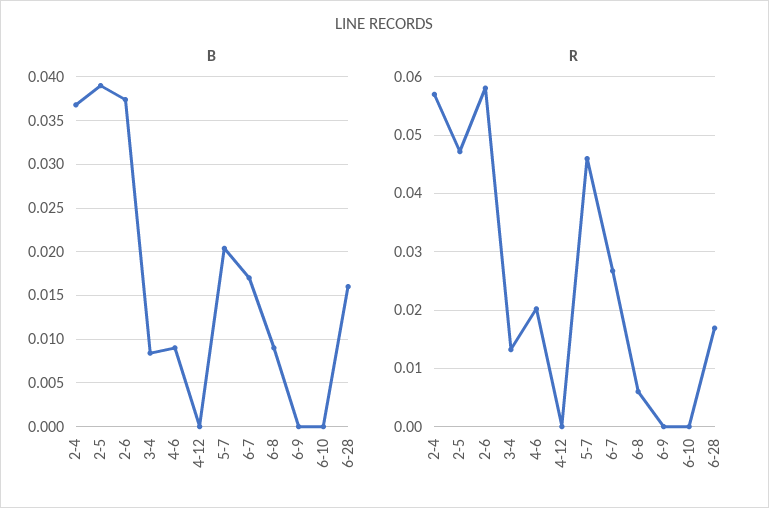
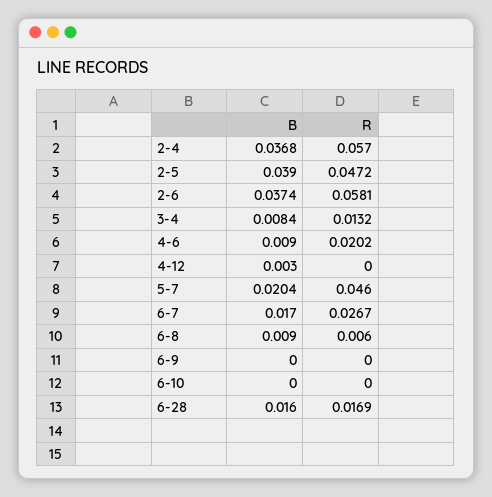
  {
    "B": {
      "2-4": 0.0368,
      "2-5": 0.039,
      "2-6": 0.0374,
      "3-4": 0.0084,
      "4-6": 0.009,
-     "4-12": 0,
+     "4-12": 0.003,
      "5-7": 0.0204,
      "6-7": 0.017,
      "6-8": 0.009,
      "6-9": 0,
      "6-10": 0,
      "6-28": 0.016
    },
    "R": {
      "2-4": 0.057,
      "2-5": 0.0472,
      "2-6": 0.0581,
      "3-4": 0.0132,
      "4-6": 0.0202,
      "4-12": 0,
      "5-7": 0.046,
      "6-7": 0.0267,
      "6-8": 0.006,
      "6-9": 0,
      "6-10": 0,
      "6-28": 0.0169
    }
  }

